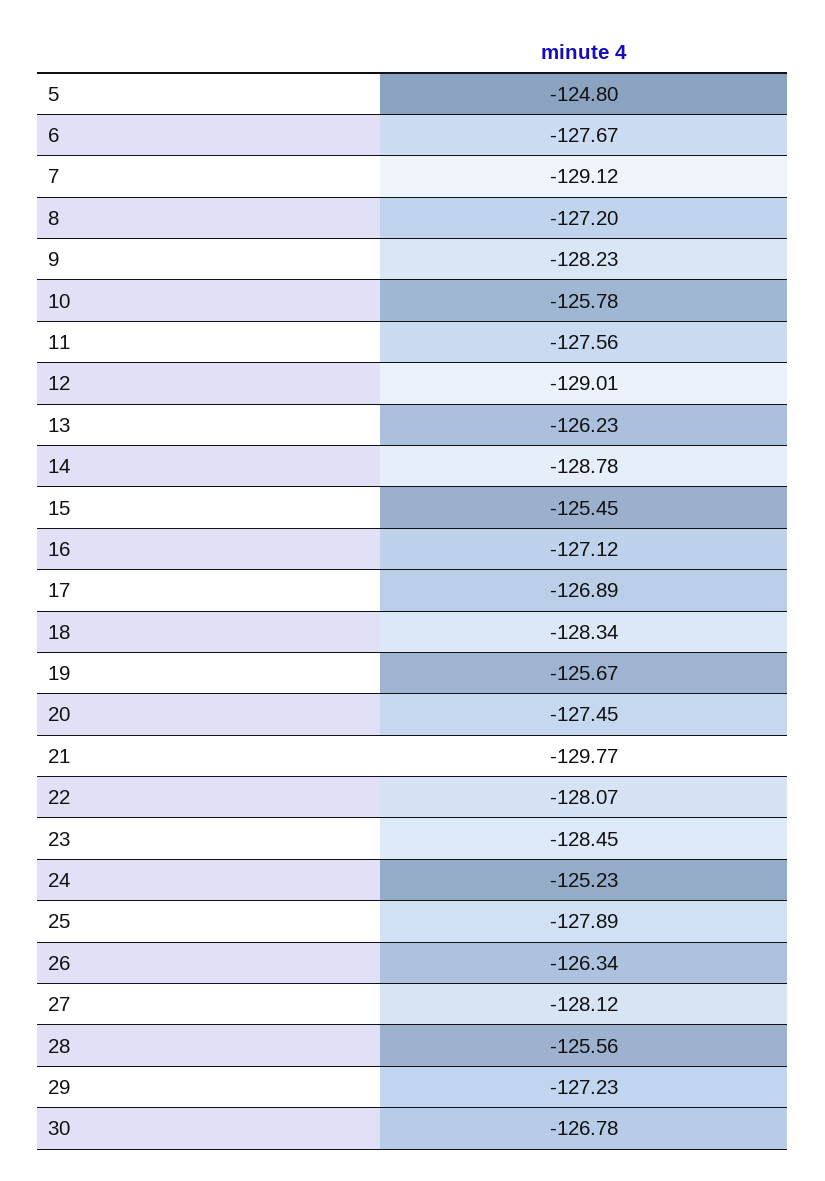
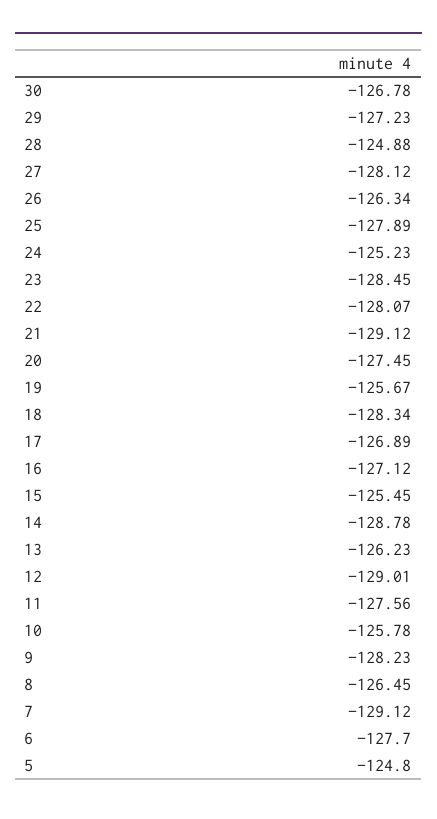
  {
    "5": -124.8,
-   "6": -127.67,
+   "6": -127.7,
    "7": -129.12,
-   "8": -127.2,
+   "8": -126.45,
    "9": -128.23,
    "10": -125.78,
    "11": -127.56,
    "12": -129.01,
    "13": -126.23,
    "14": -128.78,
    "15": -125.45,
    "16": -127.12,
    "17": -126.89,
    "18": -128.34,
    "19": -125.67,
    "20": -127.45,
-   "21": -129.77,
+   "21": -129.12,
    "22": -128.07,
    "23": -128.45,
    "24": -125.23,
    "25": -127.89,
    "26": -126.34,
    "27": -128.12,
-   "28": -125.56,
+   "28": -124.88,
    "29": -127.23,
    "30": -126.78
  }

